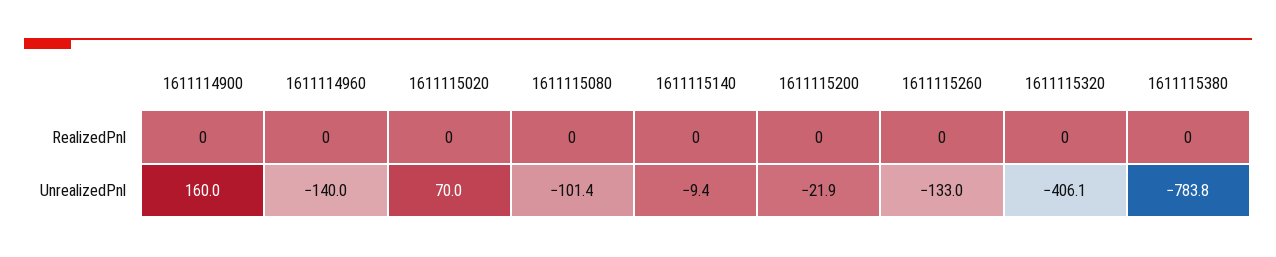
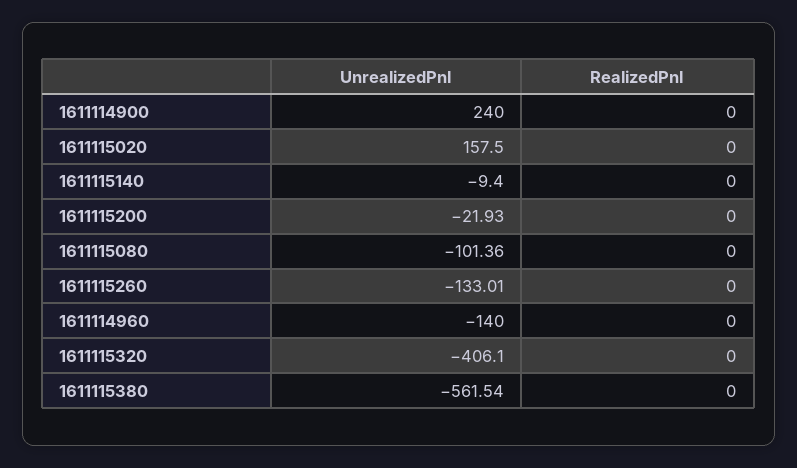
  {
    "1611114900": {
      "RealizedPnl": 0,
-     "UnrealizedPnl": 160
+     "UnrealizedPnl": 240
    },
    "1611114960": {
      "RealizedPnl": 0,
      "UnrealizedPnl": -140
    },
    "1611115020": {
      "RealizedPnl": 0,
-     "UnrealizedPnl": 70
+     "UnrealizedPnl": 157.5
    },
    "1611115080": {
      "RealizedPnl": 0,
      "UnrealizedPnl": -101.36
    },
    "1611115140": {
      "RealizedPnl": 0,
      "UnrealizedPnl": -9.4
    },
    "1611115200": {
      "RealizedPnl": 0,
      "UnrealizedPnl": -21.93
    },
    "1611115260": {
      "RealizedPnl": 0,
      "UnrealizedPnl": -133.01
    },
    "1611115320": {
      "RealizedPnl": 0,
      "UnrealizedPnl": -406.1
    },
    "1611115380": {
      "RealizedPnl": 0,
-     "UnrealizedPnl": -783.8
+     "UnrealizedPnl": -561.54
    }
  }

